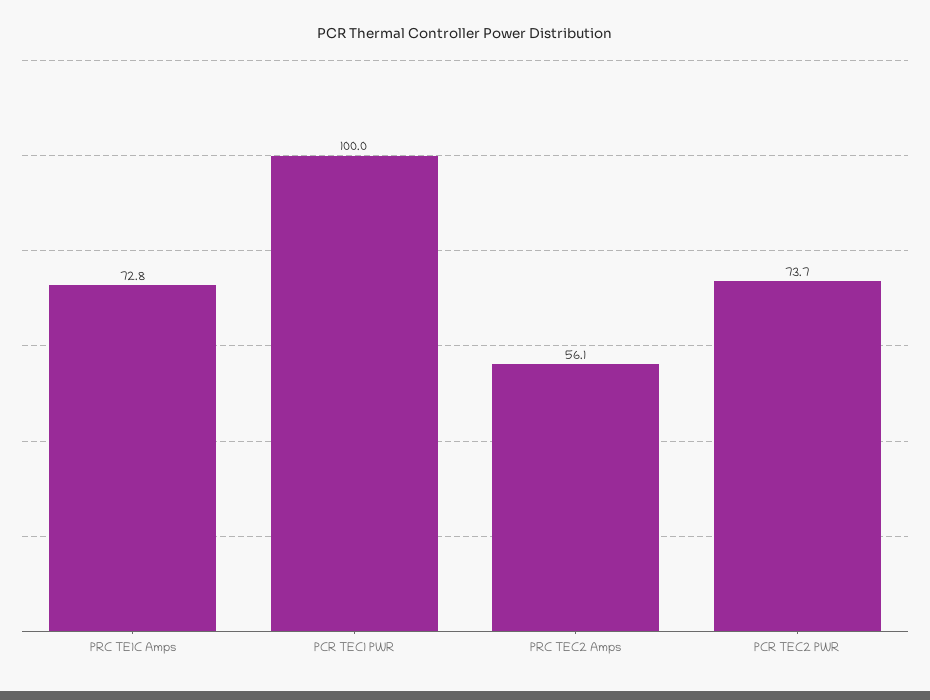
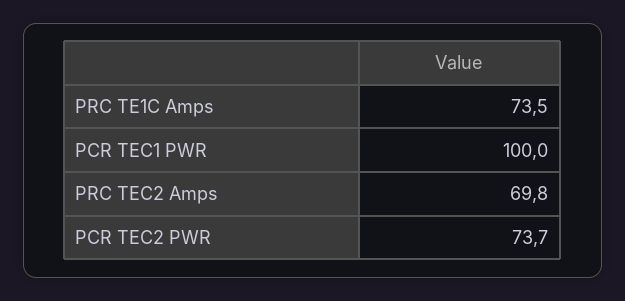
  {
-   "PRC TE1C Amps": 72.8,
+   "PRC TE1C Amps": 73.5,
    "PCR TEC1 PWR": 100,
-   "PRC TEC2 Amps": 56.1,
+   "PRC TEC2 Amps": 69.8,
    "PCR TEC2 PWR": 73.7
  }

